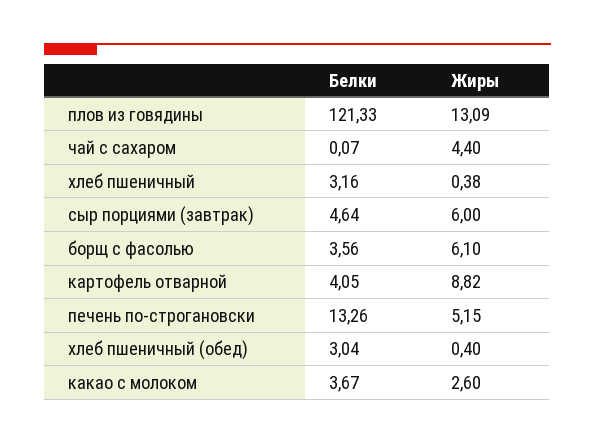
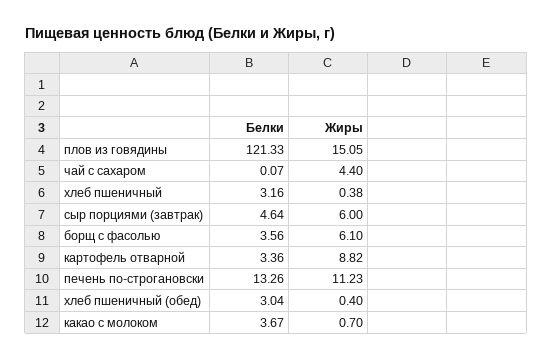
  {
    "Белки": {
      "плов из говядины": 121.33,
      "чай с сахаром": 0.07,
      "хлеб пшеничный": 3.16,
      "сыр порциями (завтрак)": 4.64,
      "борщ с фасолью": 3.56,
-     "картофель отварной": 4.05,
+     "картофель отварной": 3.36,
      "печень по-строгановски": 13.26,
      "хлеб пшеничный (обед)": 3.04,
      "какао с молоком": 3.67
    },
    "Жиры": {
-     "плов из говядины": 13.09,
+     "плов из говядины": 15.05,
      "чай с сахаром": 4.4,
      "хлеб пшеничный": 0.38,
      "сыр порциями (завтрак)": 6,
      "борщ с фасолью": 6.1,
      "картофель отварной": 8.82,
-     "печень по-строгановски": 5.15,
+     "печень по-строгановски": 11.23,
      "хлеб пшеничный (обед)": 0.4,
-     "какао с молоком": 2.6
+     "какао с молоком": 0.7
    }
  }

